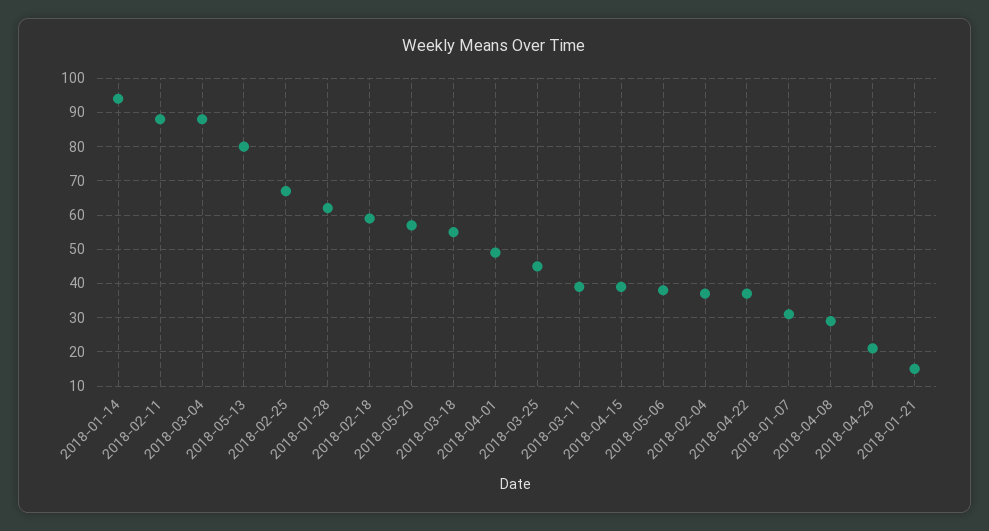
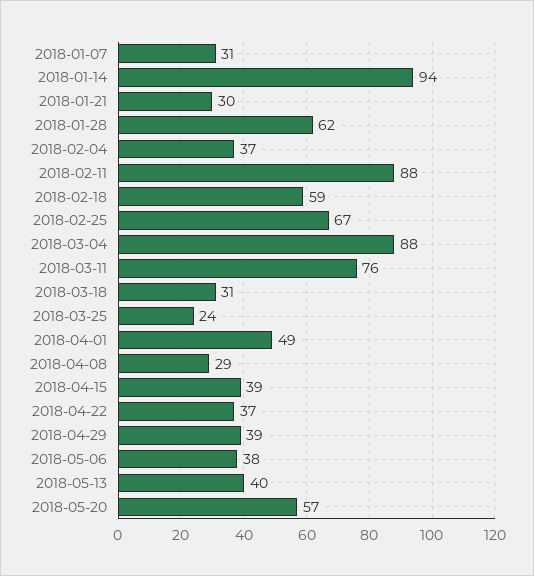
  {
    "2018-01-14": 94,
    "2018-02-11": 88,
    "2018-03-04": 88,
-   "2018-05-13": 80,
+   "2018-05-13": 40,
    "2018-02-25": 67,
    "2018-01-28": 62,
    "2018-02-18": 59,
    "2018-05-20": 57,
-   "2018-03-18": 55,
+   "2018-03-18": 31,
    "2018-04-01": 49,
-   "2018-03-25": 45,
+   "2018-03-25": 24,
-   "2018-03-11": 40,
+   "2018-03-11": 76,
    "2018-04-15": 39,
    "2018-05-06": 38,
    "2018-02-04": 37,
    "2018-04-22": 37,
    "2018-01-07": 31,
    "2018-04-08": 29,
-   "2018-04-29": 20,
+   "2018-04-29": 39,
-   "2018-01-21": 15
+   "2018-01-21": 30
  }

